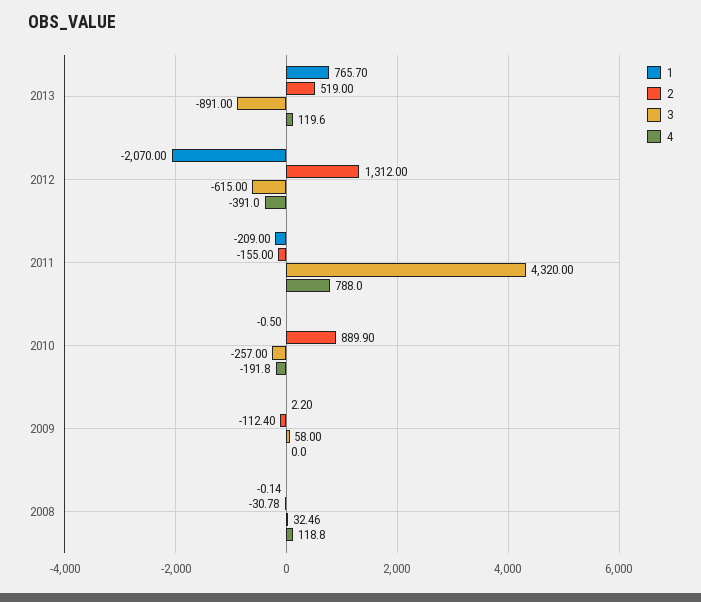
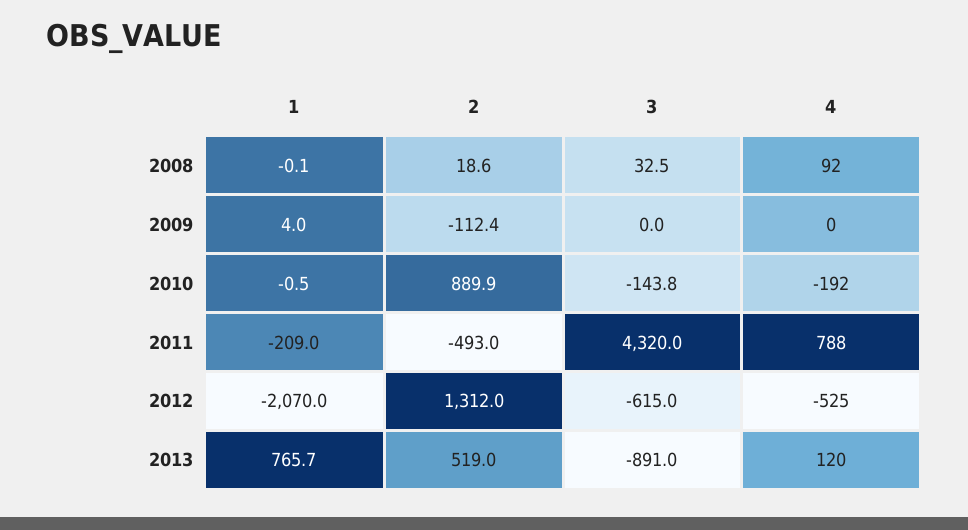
  {
    "1": {
      "2013": 765.7,
      "2012": -2070,
      "2011": -209,
      "2010": -0.5,
-     "2009": 2.2,
+     "2009": 4,
      "2008": -0.14
    },
    "2": {
      "2013": 519,
      "2012": 1312,
-     "2011": -155,
+     "2011": -493,
      "2010": 889.9,
      "2009": -112.4,
-     "2008": -30.78
+     "2008": 18.6
    },
    "3": {
      "2013": -891,
      "2012": -615,
      "2011": 4320,
-     "2010": -257,
+     "2010": -143.8,
-     "2009": 58,
+     "2009": 0,
      "2008": 32.46
    },
    "4": {
      "2013": 119.6,
-     "2012": -391,
+     "2012": -525,
      "2011": 788,
      "2010": -191.8,
      "2009": 0,
-     "2008": 118.8
+     "2008": 92
    }
  }

